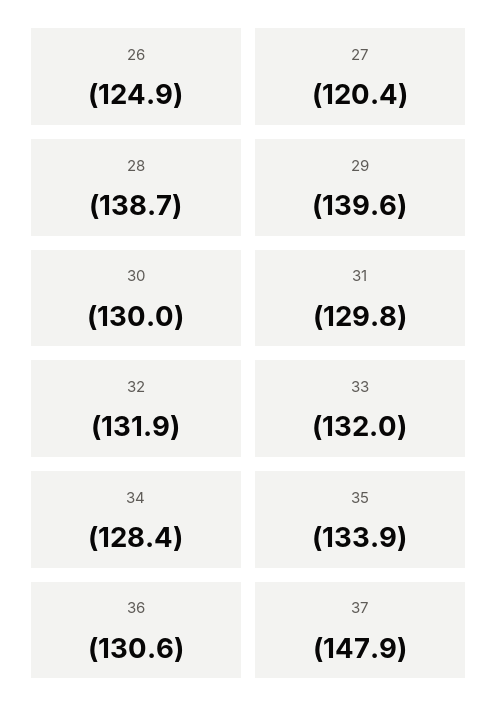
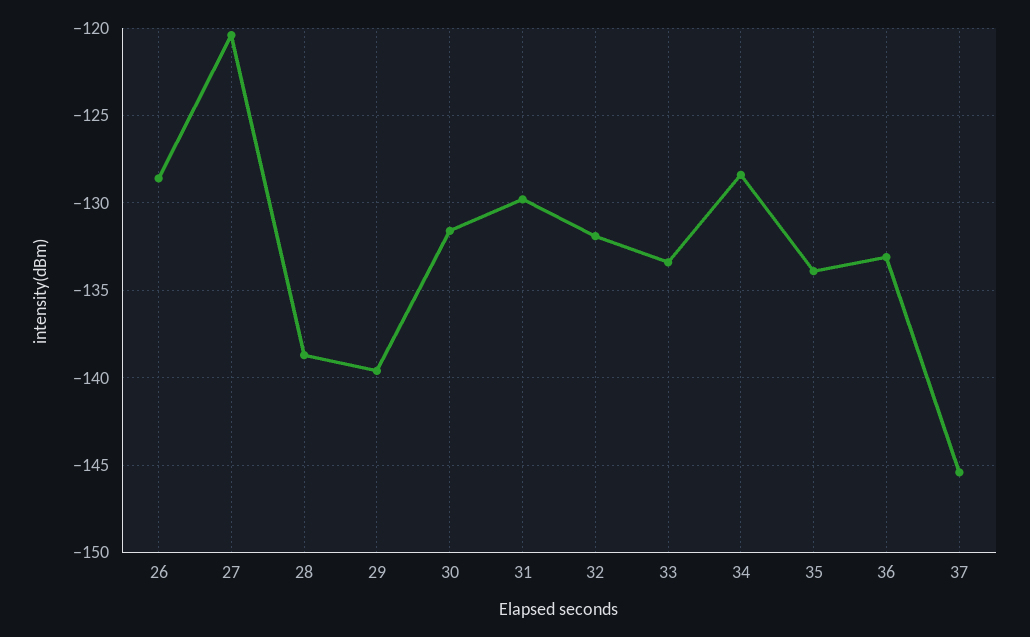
  {
-   "26": -124.9,
+   "26": -128.5,
    "27": -120.4,
    "28": -138.7,
    "29": -139.6,
-   "30": -130,
+   "30": -131.5,
    "31": -129.8,
    "32": -131.9,
-   "33": -132,
+   "33": -133.5,
    "34": -128.4,
    "35": -133.9,
-   "36": -130.6,
+   "36": -133,
-   "37": -147.9
+   "37": -145.5
  }

